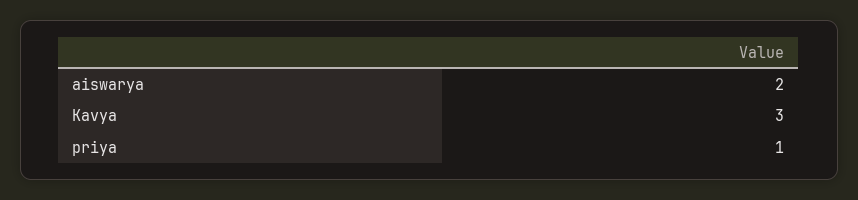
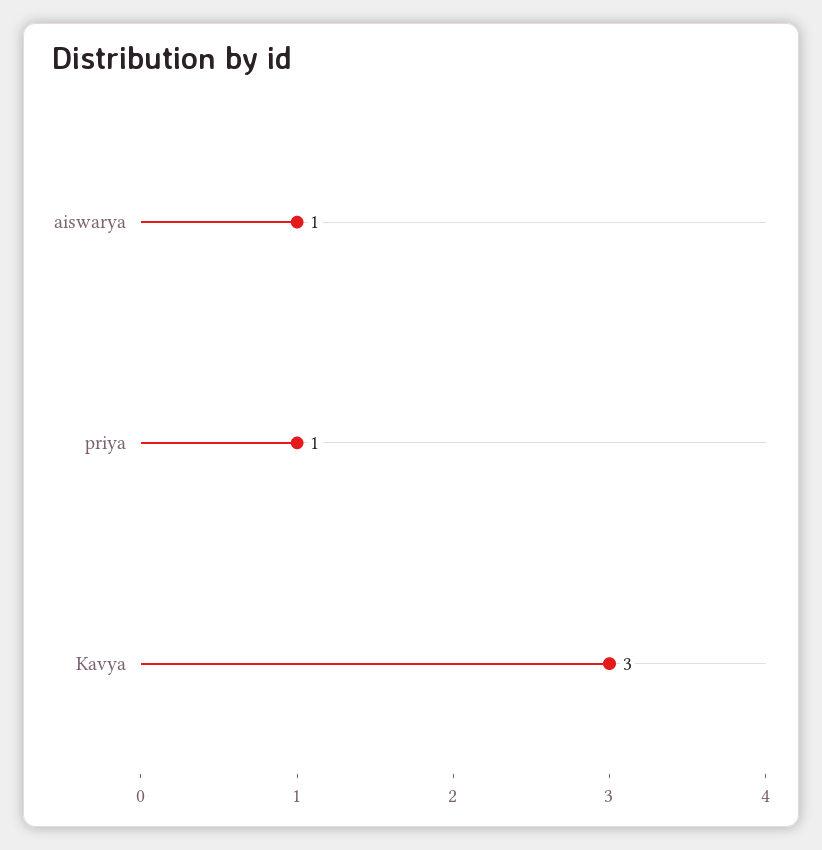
  {
-   "aiswarya": 2,
+   "aiswarya": 1,
    "Kavya": 3,
    "priya": 1
  }

